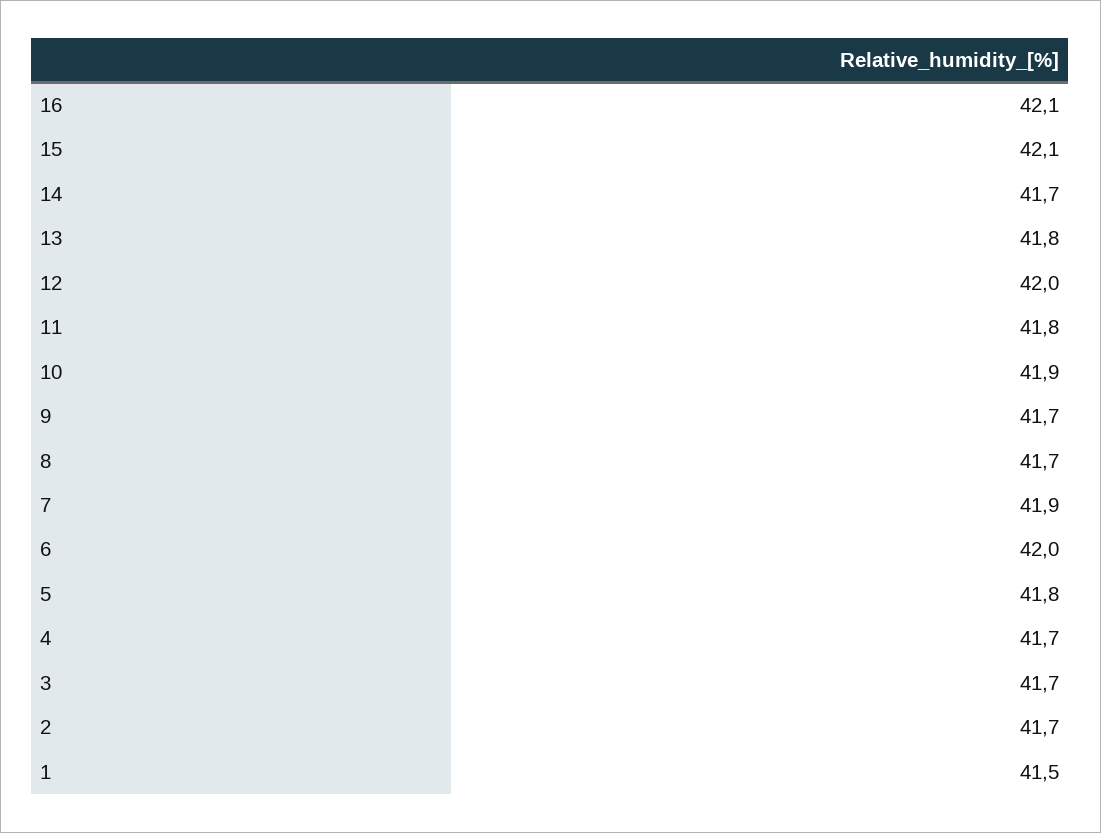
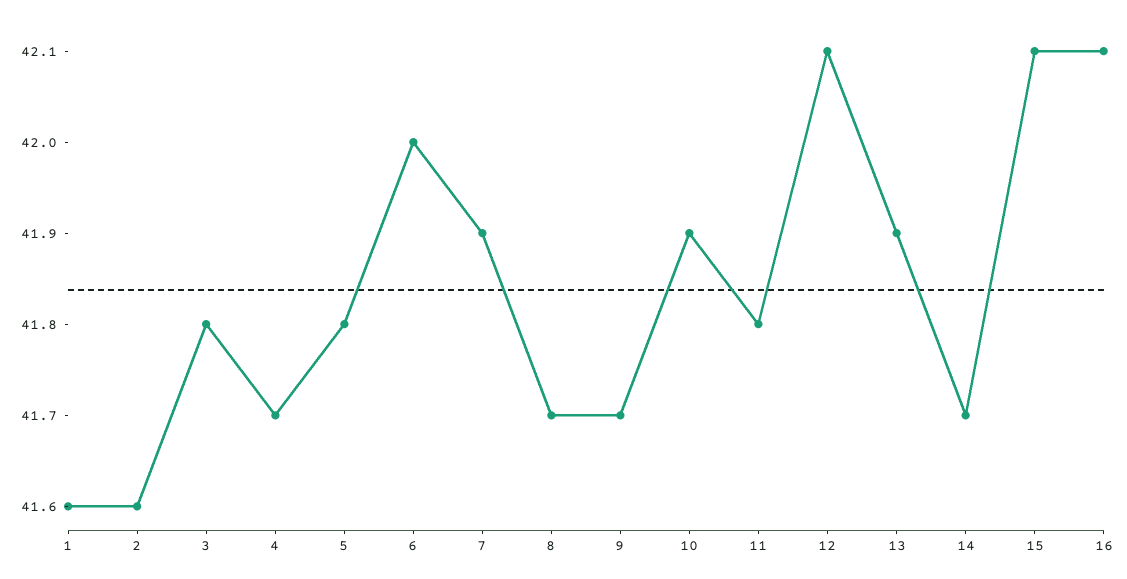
  {
    "16": 42.1,
    "15": 42.1,
    "14": 41.7,
-   "13": 41.8,
+   "13": 41.9,
-   "12": 42,
+   "12": 42.1,
    "11": 41.8,
    "10": 41.9,
    "9": 41.7,
    "8": 41.7,
    "7": 41.9,
    "6": 42,
    "5": 41.8,
    "4": 41.7,
-   "3": 41.7,
+   "3": 41.8,
-   "2": 41.7,
+   "2": 41.6,
-   "1": 41.5
+   "1": 41.6
  }

